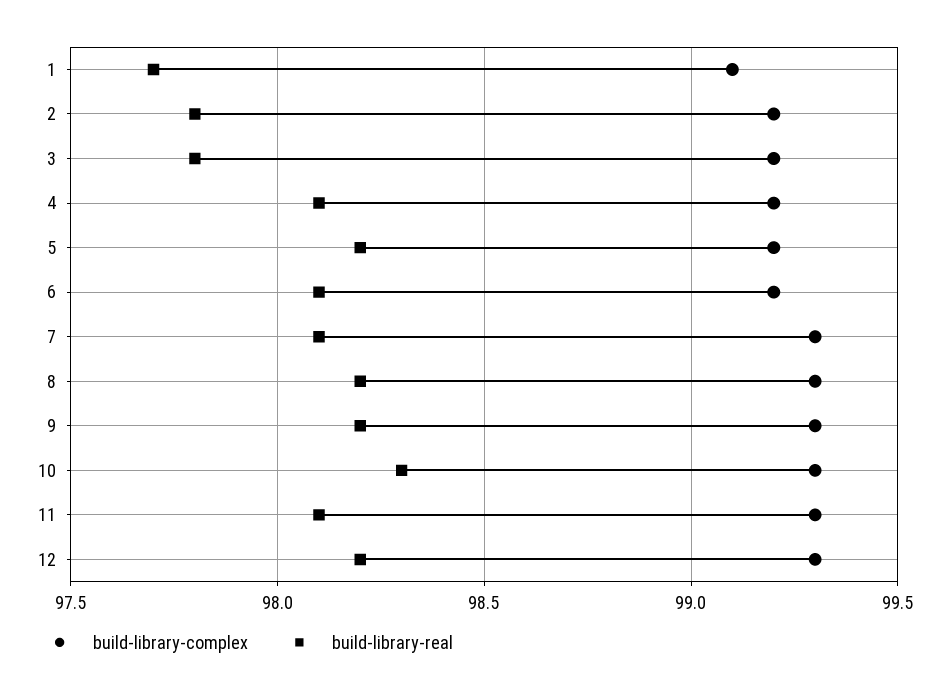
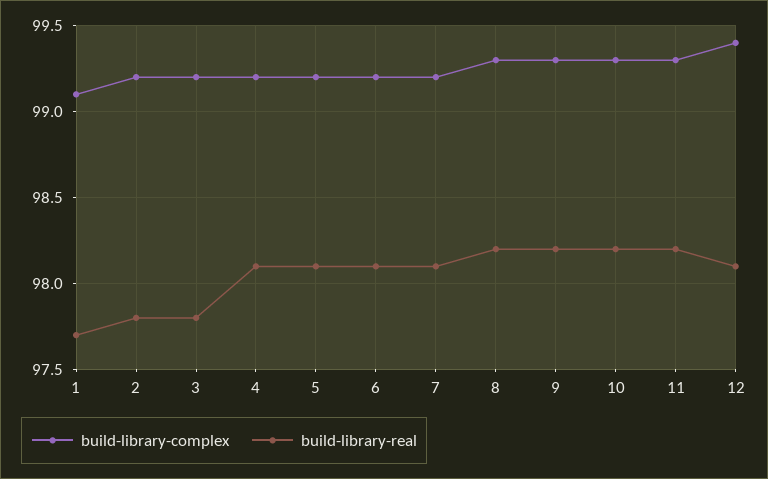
  {
    "build-library-complex": {
      "1": 99.1,
      "2": 99.2,
      "3": 99.2,
      "4": 99.2,
      "5": 99.2,
      "6": 99.2,
-     "7": 99.3,
+     "7": 99.2,
      "8": 99.3,
      "9": 99.3,
      "10": 99.3,
      "11": 99.3,
-     "12": 99.3
+     "12": 99.4
    },
    "build-library-real": {
      "1": 97.7,
      "2": 97.8,
      "3": 97.8,
      "4": 98.1,
-     "5": 98.2,
+     "5": 98.1,
      "6": 98.1,
      "7": 98.1,
      "8": 98.2,
      "9": 98.2,
-     "10": 98.3,
+     "10": 98.2,
-     "11": 98.1,
+     "11": 98.2,
-     "12": 98.2
+     "12": 98.1
    }
  }

